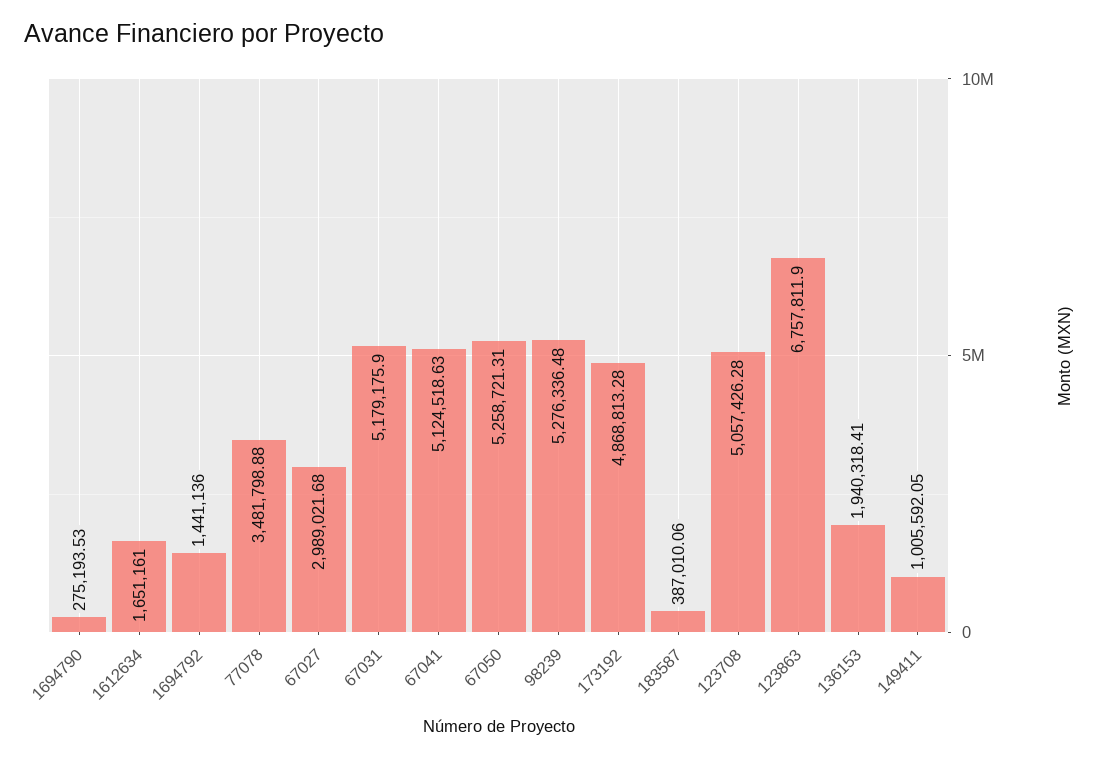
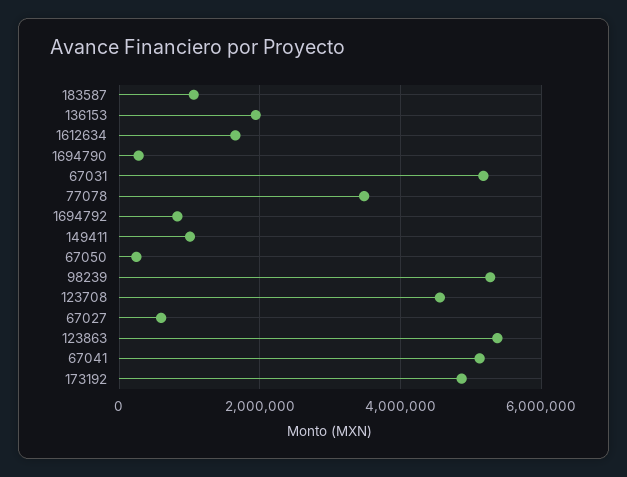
  {
    "1694790": 275193.53,
    "1612634": 1651161,
-   "1694792": 1441136,
+   "1694792": 800000,
    "77078": 3481798.88,
-   "67027": 2989021.68,
+   "67027": 600000,
    "67031": 5179175.9,
    "67041": 5124518.63,
-   "67050": 5258721.31,
+   "67050": 200000,
    "98239": 5276336.48,
    "173192": 4868813.28,
-   "183587": 387010.06,
+   "183587": 1000000,
-   "123708": 5057426.28,
+   "123708": 4600000,
-   "123863": 6757811.9,
+   "123863": 5400000,
    "136153": 1940318.41,
    "149411": 1005592.05
  }

